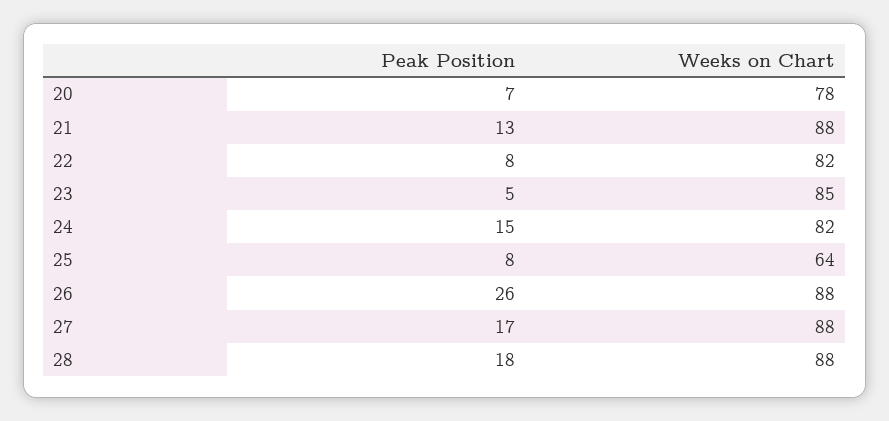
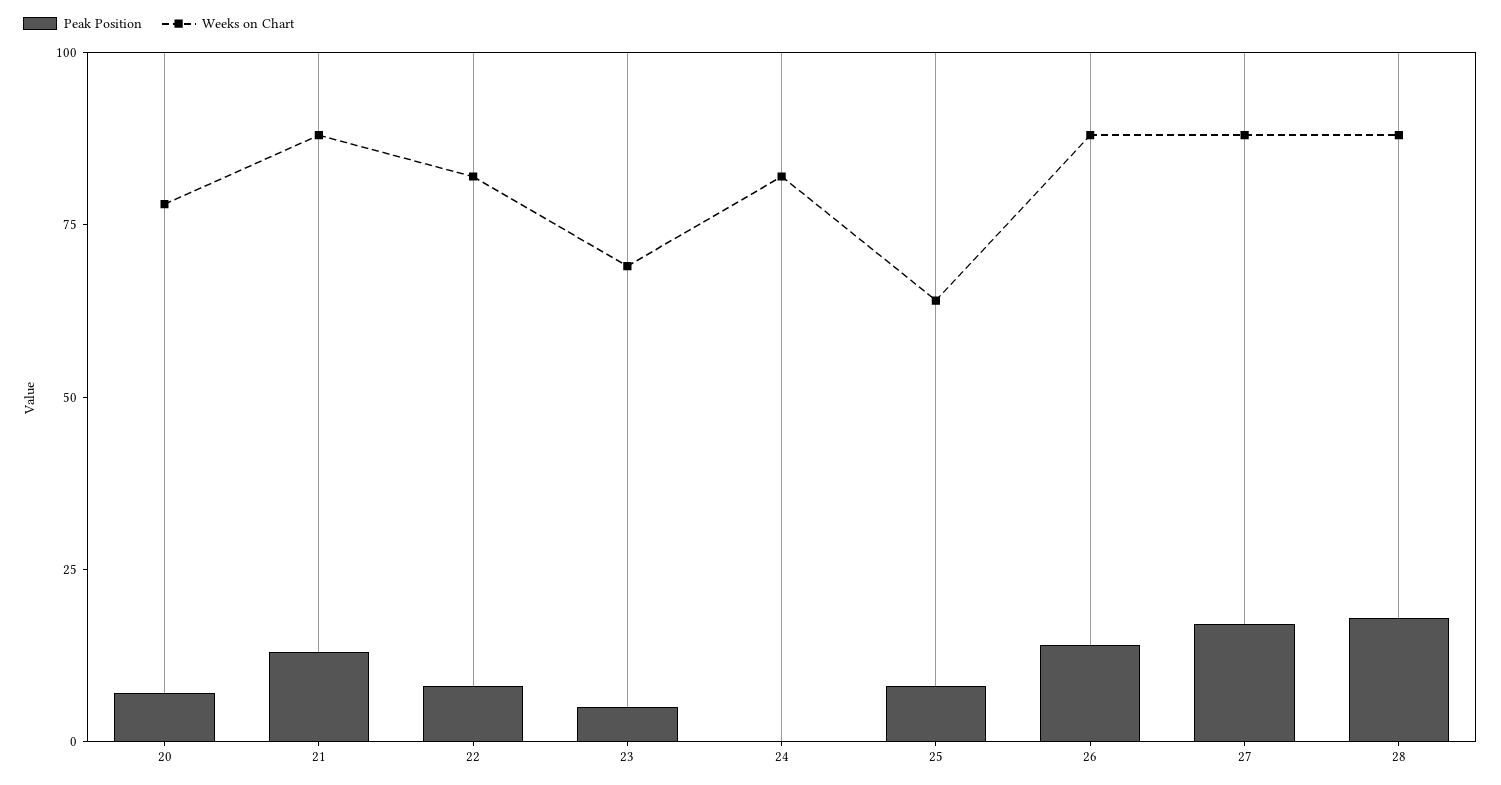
  {
    "Peak Position": {
      "20": 7,
      "21": 13,
      "22": 8,
      "23": 5,
-     "24": 15,
+     "24": 0,
      "25": 8,
-     "26": 26,
+     "26": 15,
      "27": 17,
      "28": 18
    },
    "Weeks on Chart": {
      "20": 78,
      "21": 88,
      "22": 82,
-     "23": 85,
+     "23": 70,
      "24": 82,
      "25": 64,
      "26": 88,
      "27": 88,
      "28": 88
    }
  }

